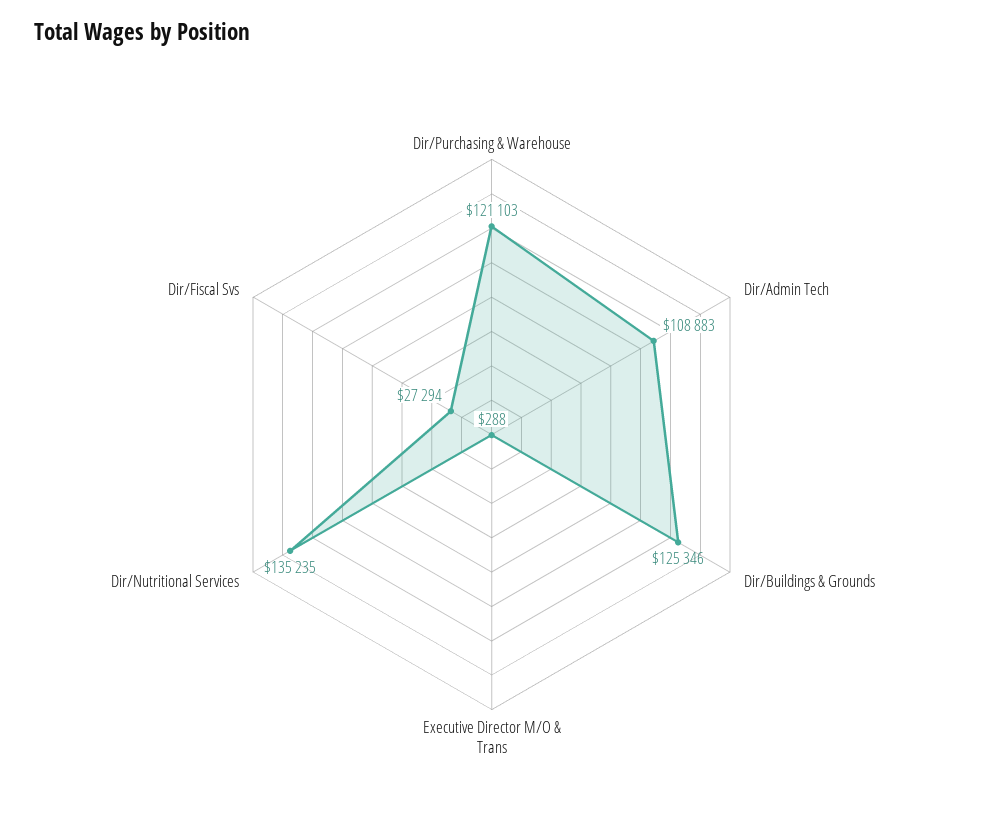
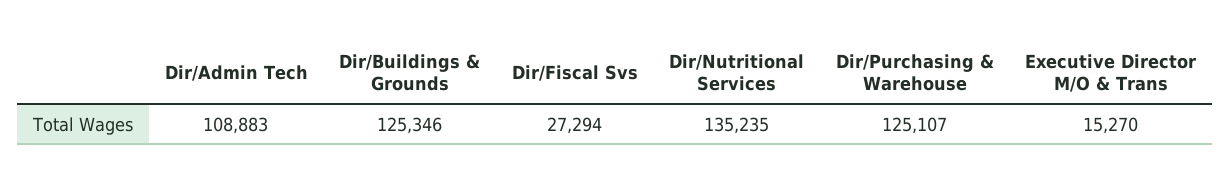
  {
-   "Dir/Purchasing & Warehouse": 121103,
+   "Dir/Purchasing & Warehouse": 125107,
    "Dir/Admin Tech": 108883,
    "Dir/Buildings & Grounds": 125346,
-   "Executive Director M/O & Trans": 288,
+   "Executive Director M/O & Trans": 15270,
    "Dir/Nutritional Services": 135235,
    "Dir/Fiscal Svs": 27294
  }

